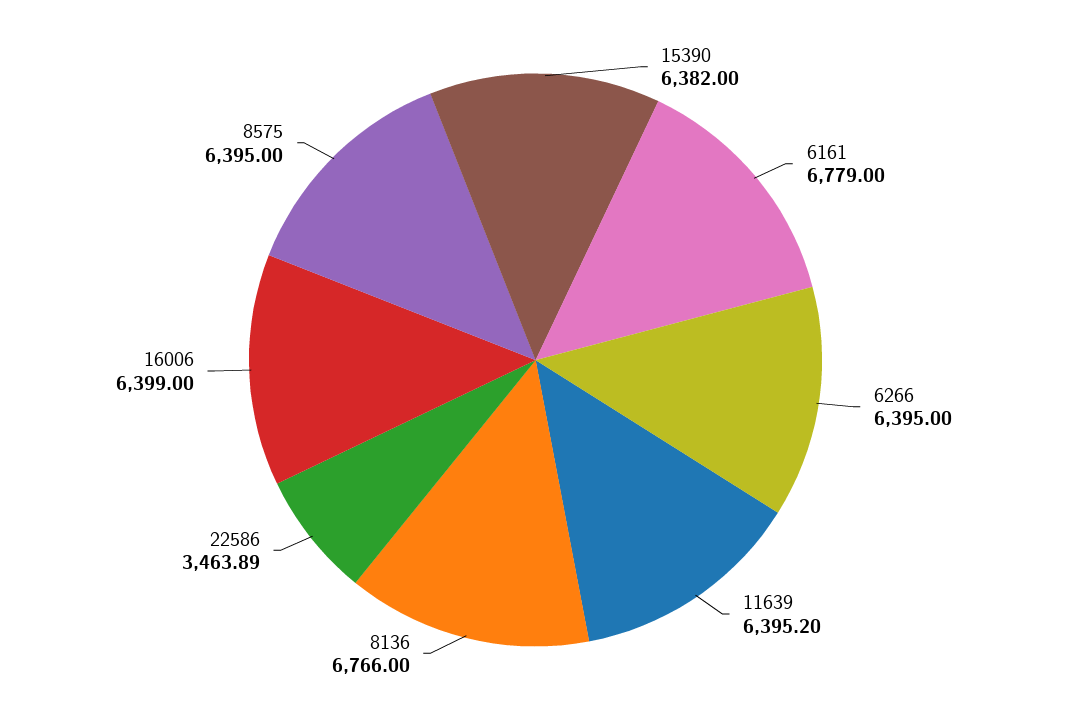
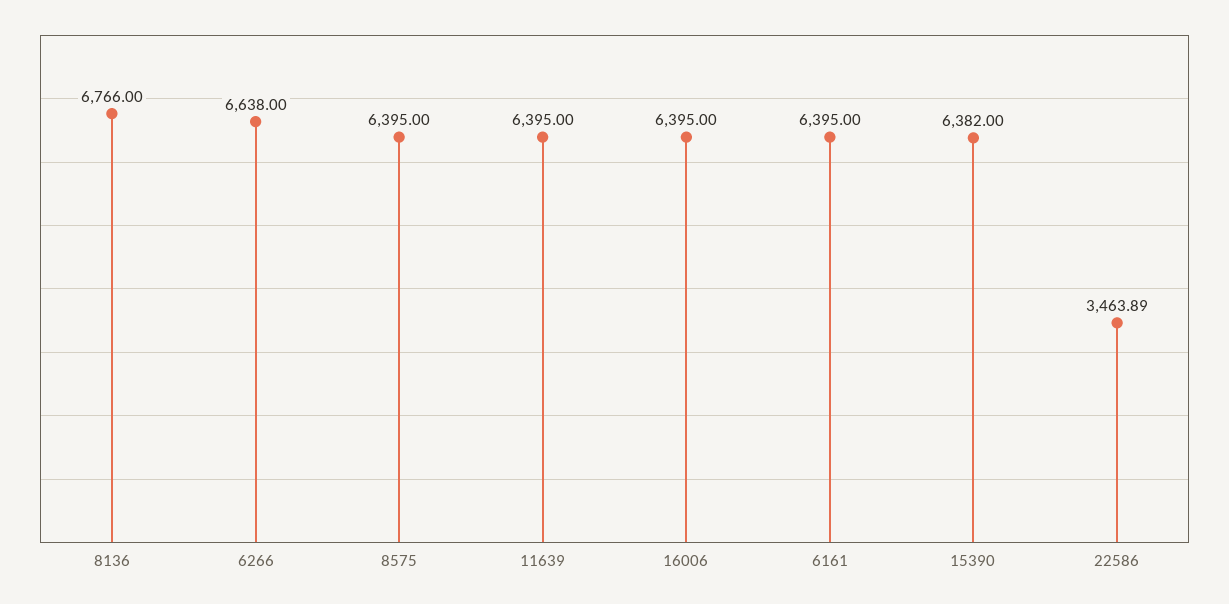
  {
    "15390": 6382,
-   "6161": 6779,
+   "6161": 6395,
-   "6266": 6395,
+   "6266": 6638,
-   "11639": 6395.2,
+   "11639": 6395,
    "8136": 6766,
    "22586": 3463.89,
-   "16006": 6399,
+   "16006": 6395,
    "8575": 6395
  }

